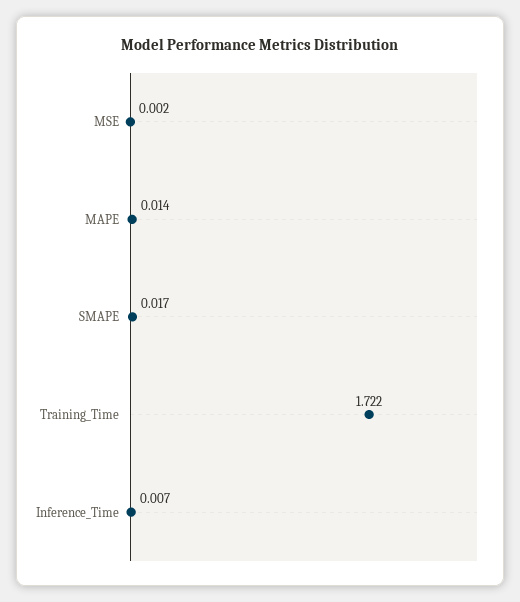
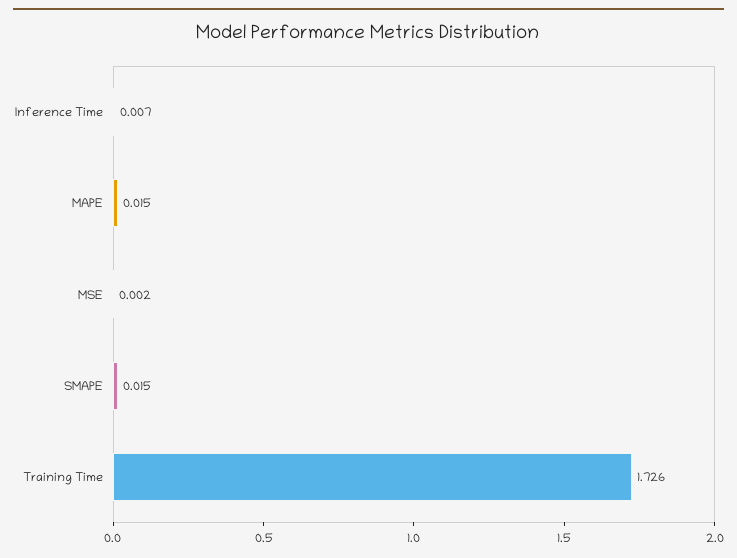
  {
    "MSE": 0.002,
-   "MAPE": 0.014,
+   "MAPE": 0.015,
-   "SMAPE": 0.017,
+   "SMAPE": 0.015,
-   "Training_Time": 1.722,
+   "Training_Time": 1.726,
    "Inference_Time": 0.007
  }

